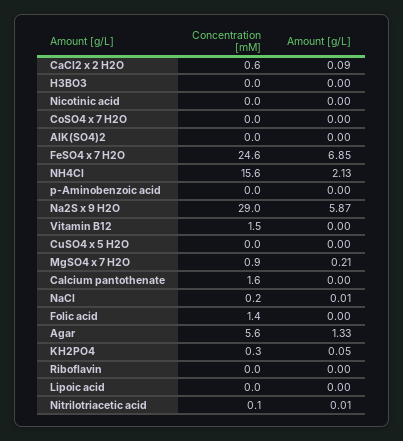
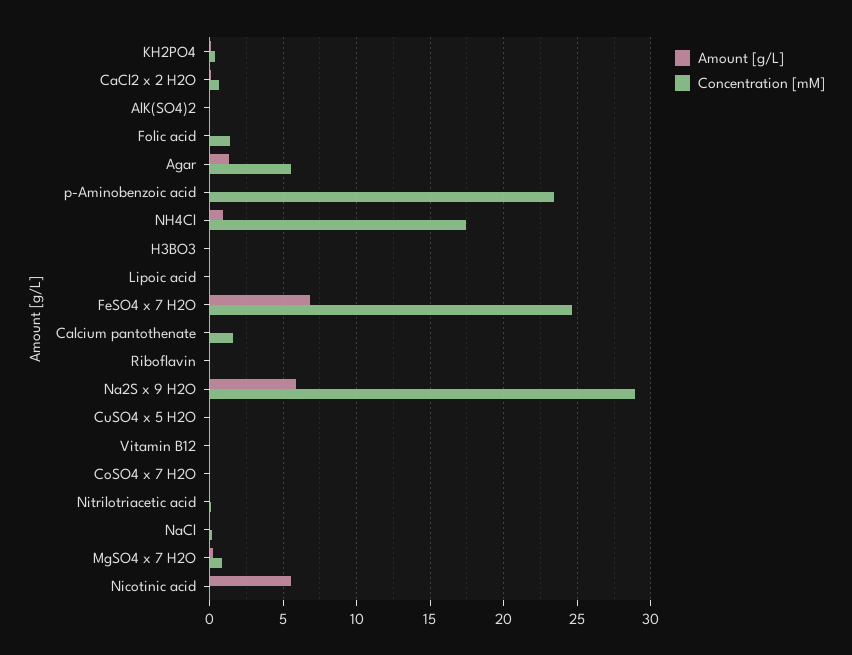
  {
    "Concentration [mM]": {
      "CaCl2 x 2 H2O": 0.6,
      "H3BO3": 0,
      "Nicotinic acid": 0,
      "CoSO4 x 7 H2O": 0,
      "AlK(SO4)2": 0,
      "FeSO4 x 7 H2O": 24.6,
-     "NH4Cl": 15.6,
+     "NH4Cl": 17.5,
-     "p-Aminobenzoic acid": 0,
+     "p-Aminobenzoic acid": 23.5,
      "Na2S x 9 H2O": 29,
-     "Vitamin B12": 1.5,
+     "Vitamin B12": 0,
      "CuSO4 x 5 H2O": 0,
      "MgSO4 x 7 H2O": 0.9,
      "Calcium pantothenate": 1.6,
      "NaCl": 0.2,
      "Folic acid": 1.4,
      "Agar": 5.6,
      "KH2PO4": 0.3,
      "Riboflavin": 0,
      "Lipoic acid": 0,
      "Nitrilotriacetic acid": 0.1
    },
    "Amount [g/L]": {
      "CaCl2 x 2 H2O": 0.09,
      "H3BO3": 0,
-     "Nicotinic acid": 0,
+     "Nicotinic acid": 5.5,
      "CoSO4 x 7 H2O": 0,
      "AlK(SO4)2": 0,
      "FeSO4 x 7 H2O": 6.85,
-     "NH4Cl": 2.13,
+     "NH4Cl": 1,
      "p-Aminobenzoic acid": 0,
      "Na2S x 9 H2O": 5.87,
      "Vitamin B12": 0,
      "CuSO4 x 5 H2O": 0,
      "MgSO4 x 7 H2O": 0.21,
      "Calcium pantothenate": 0,
      "NaCl": 0.01,
      "Folic acid": 0,
      "Agar": 1.33,
      "KH2PO4": 0.05,
      "Riboflavin": 0,
      "Lipoic acid": 0,
      "Nitrilotriacetic acid": 0.01
    }
  }

